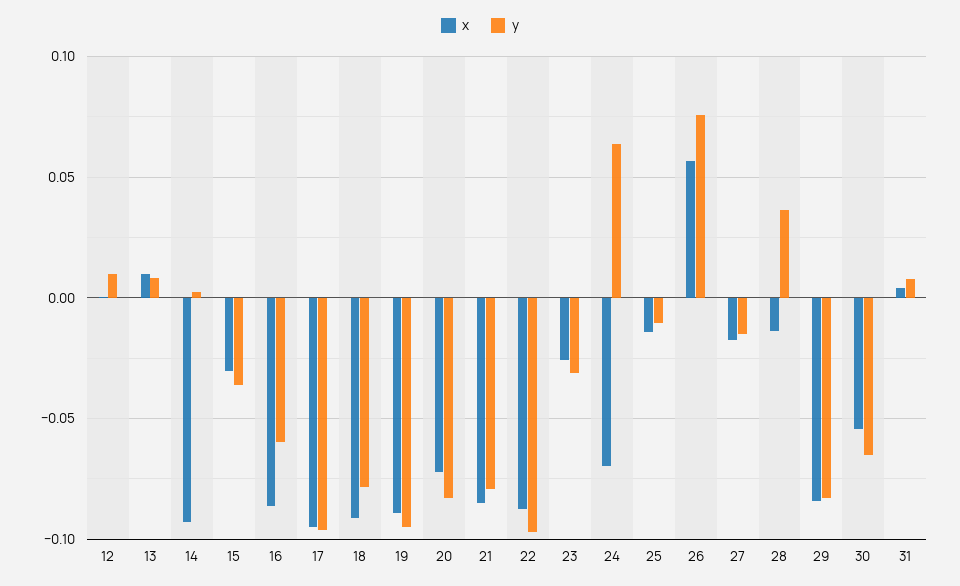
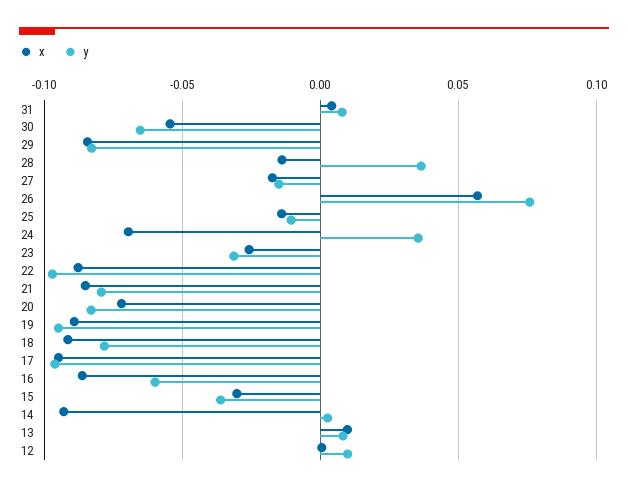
  {
    "x": {
      "12": 0,
      "13": 0.01,
      "14": -0.095,
      "15": -0.03,
      "16": -0.085,
      "17": -0.095,
      "18": -0.09,
      "19": -0.09,
      "20": -0.07,
      "21": -0.085,
      "22": -0.09,
      "23": -0.025,
      "24": -0.07,
      "25": -0.015,
      "26": 0.055,
      "27": -0.015,
      "28": -0.015,
      "29": -0.085,
      "30": -0.055,
      "31": 0.005
    },
    "y": {
      "12": 0.01,
      "13": 0.01,
      "14": 0.005,
      "15": -0.035,
      "16": -0.06,
      "17": -0.095,
      "18": -0.08,
      "19": -0.095,
      "20": -0.085,
      "21": -0.08,
      "22": -0.095,
      "23": -0.03,
-     "24": 0.065,
+     "24": 0.035,
      "25": -0.01,
      "26": 0.075,
      "27": -0.015,
      "28": 0.035,
      "29": -0.085,
      "30": -0.065,
      "31": 0.01
    }
  }

